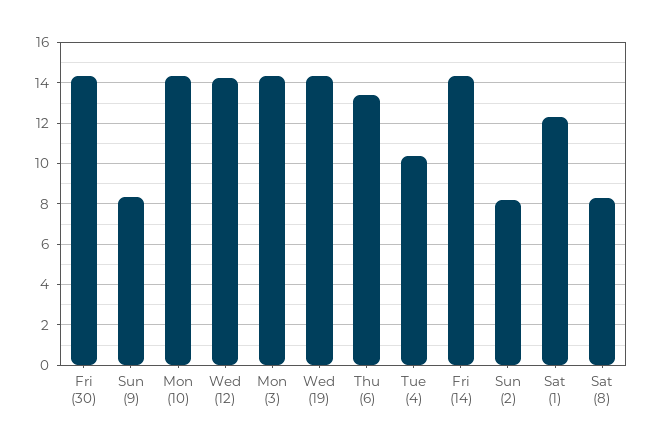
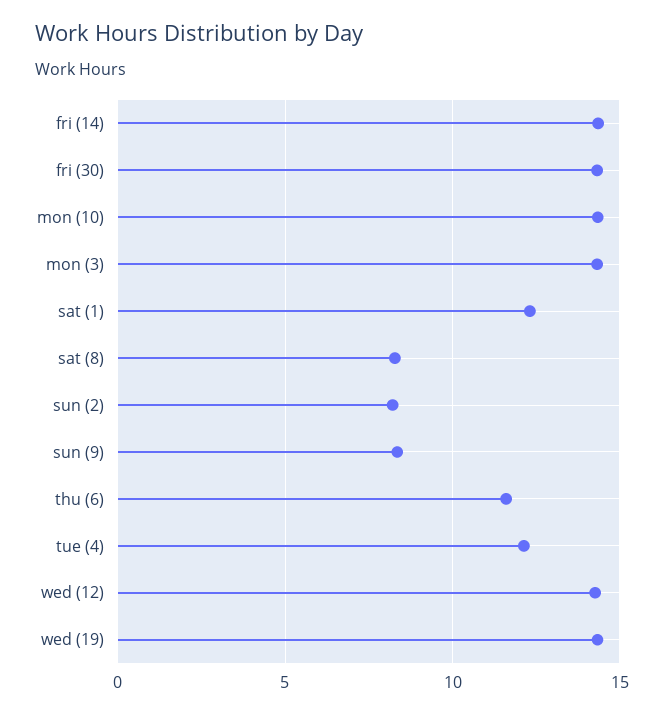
  {
    "Fri (30)": 14.5,
    "Sun (9)": 8.5,
    "Mon (10)": 14.5,
    "Wed (12)": 14.5,
    "Mon (3)": 14.5,
    "Wed (19)": 14.5,
-   "Thu (6)": 13.5,
+   "Thu (6)": 11.5,
-   "Tue (4)": 10.5,
+   "Tue (4)": 12,
    "Fri (14)": 14.5,
    "Sun (2)": 8,
    "Sat (1)": 12.5,
    "Sat (8)": 8.5
  }

